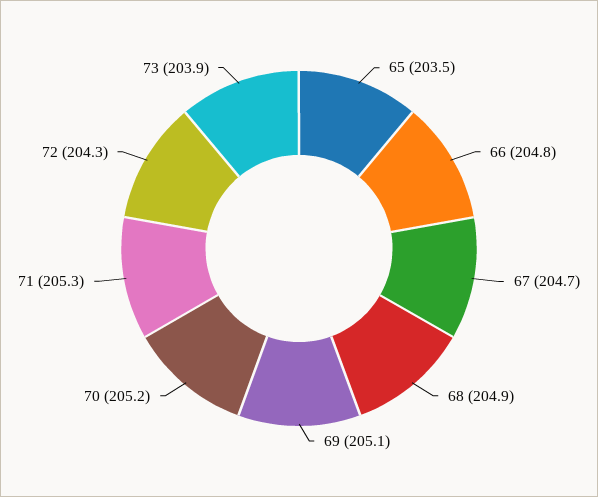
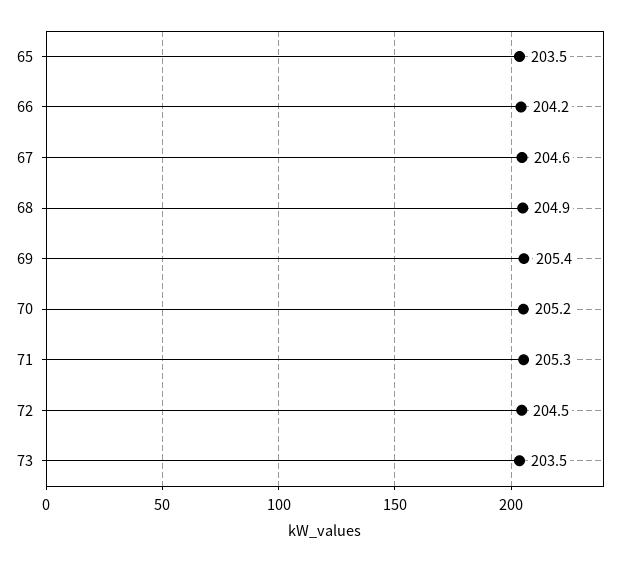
  {
    "65": 203.5,
-   "66": 204.8,
+   "66": 204.2,
-   "67": 204.7,
+   "67": 204.6,
    "68": 204.9,
-   "69": 205.1,
+   "69": 205.4,
    "70": 205.2,
    "71": 205.3,
-   "72": 204.3,
+   "72": 204.5,
-   "73": 203.9
+   "73": 203.5
  }

